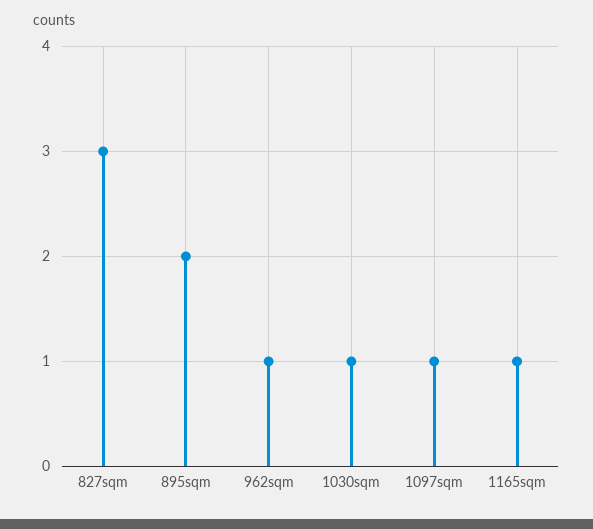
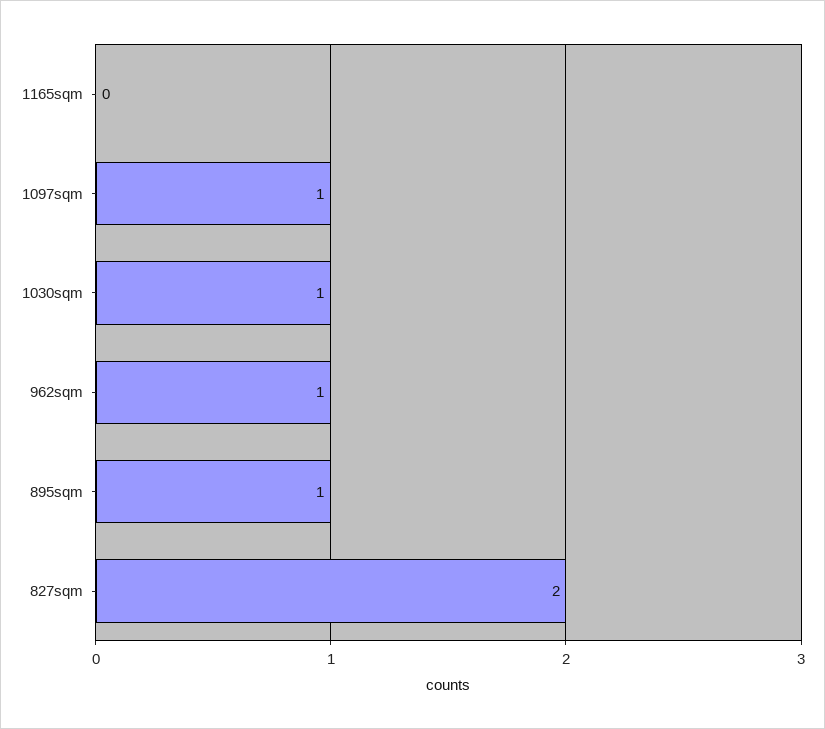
  {
-   "827sqm": 3,
+   "827sqm": 2,
-   "895sqm": 2,
+   "895sqm": 1,
    "962sqm": 1,
    "1030sqm": 1,
    "1097sqm": 1,
-   "1165sqm": 1
+   "1165sqm": 0
  }

